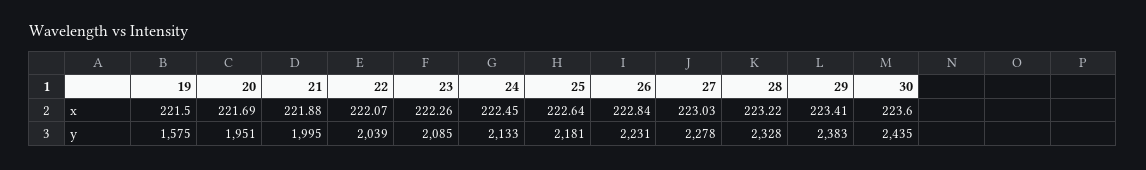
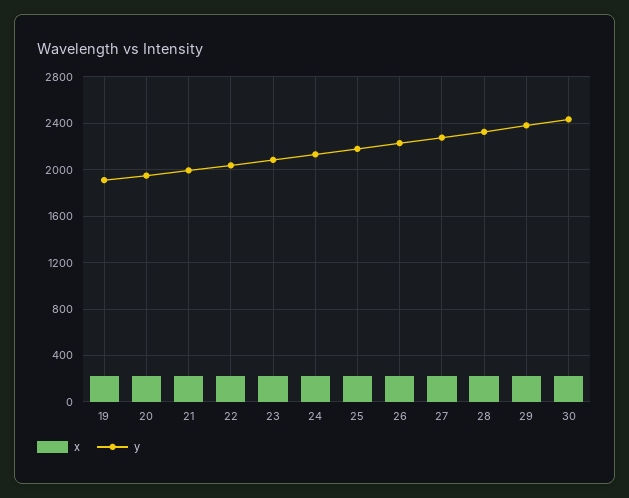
  {
    "x": {
      "19": 221.5,
      "20": 221.69,
      "21": 221.88,
      "22": 222.07,
      "23": 222.26,
      "24": 222.45,
      "25": 222.64,
      "26": 222.84,
      "27": 223.03,
      "28": 223.22,
      "29": 223.41,
      "30": 223.6
    },
    "y": {
-     "19": 1575,
+     "19": 1900,
      "20": 1951,
      "21": 1995,
      "22": 2039,
      "23": 2085,
      "24": 2133,
      "25": 2181,
      "26": 2231,
      "27": 2278,
      "28": 2328,
      "29": 2383,
      "30": 2435
    }
  }

